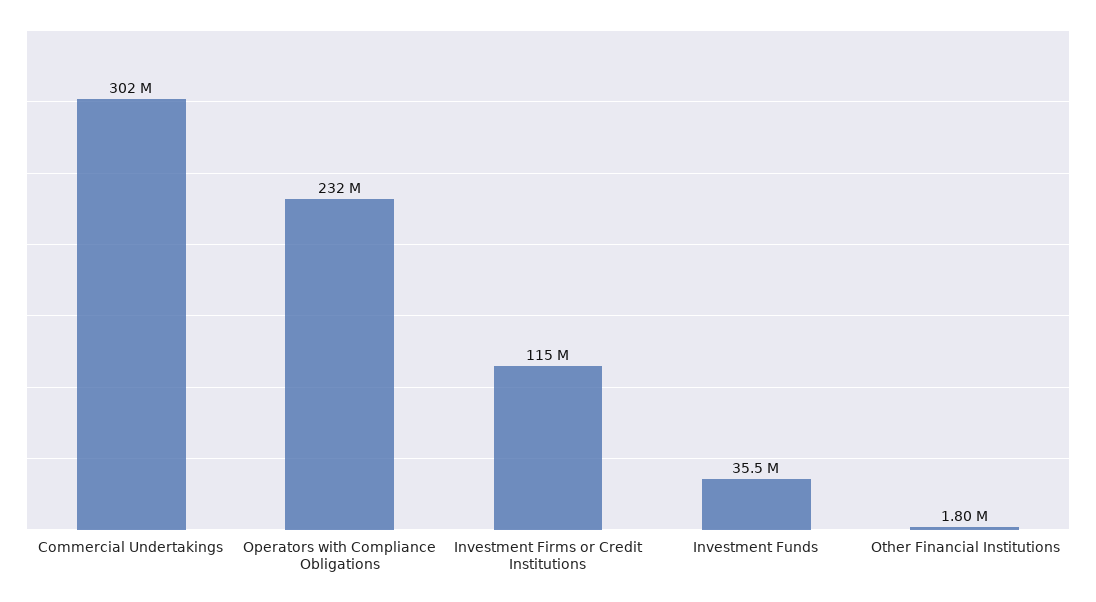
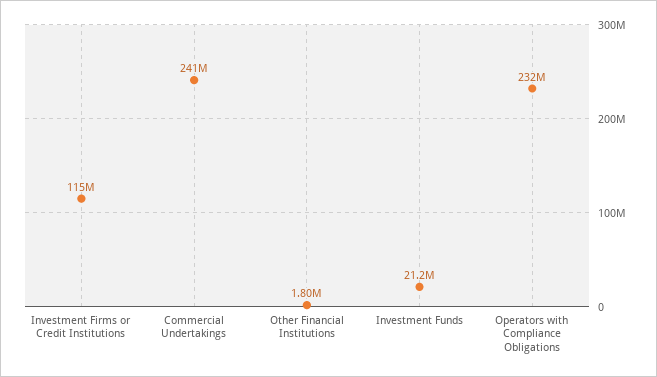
  {
-   "Commercial Undertakings": 302000000,
+   "Commercial Undertakings": 241000000,
    "Operators with Compliance Obligations": 232000000,
    "Investment Firms or Credit Institutions": 115000000,
-   "Investment Funds": 35500000,
+   "Investment Funds": 21200000,
    "Other Financial Institutions": 1800000
  }

